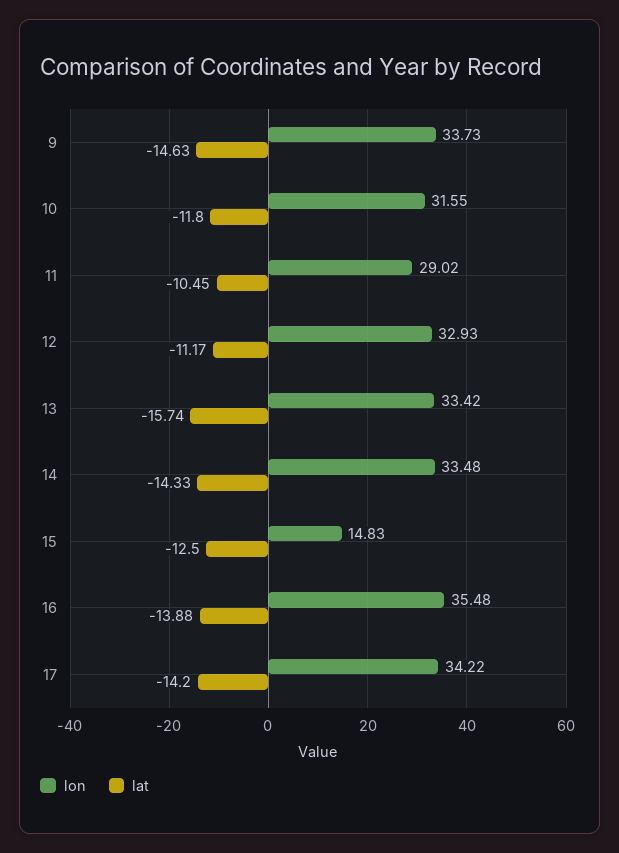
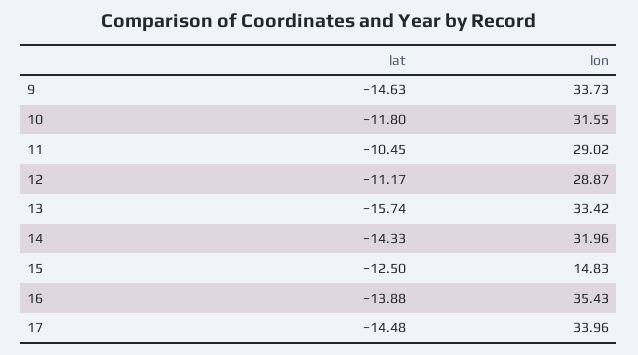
  {
    "lon": {
      "9": 33.73,
      "10": 31.55,
      "11": 29.02,
-     "12": 32.93,
+     "12": 28.87,
      "13": 33.42,
-     "14": 33.48,
+     "14": 31.96,
      "15": 14.83,
-     "16": 35.48,
+     "16": 35.43,
-     "17": 34.22
+     "17": 33.96
    },
    "lat": {
      "9": -14.63,
      "10": -11.8,
      "11": -10.45,
      "12": -11.17,
      "13": -15.74,
      "14": -14.33,
      "15": -12.5,
      "16": -13.88,
-     "17": -14.2
+     "17": -14.48
    }
  }

